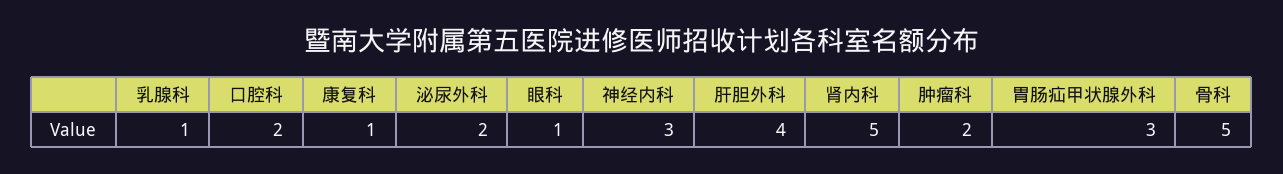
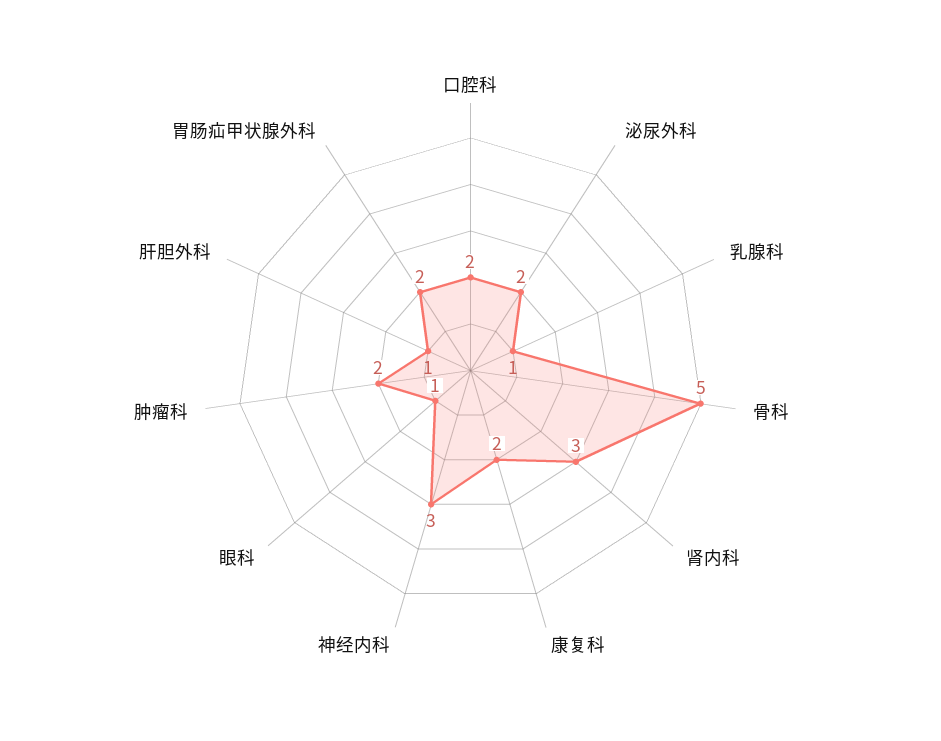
  {
    "乳腺科": 1,
    "口腔科": 2,
-   "康复科": 1,
+   "康复科": 2,
    "泌尿外科": 2,
    "眼科": 1,
    "神经内科": 3,
-   "肝胆外科": 4,
+   "肝胆外科": 1,
-   "肾内科": 5,
+   "肾内科": 3,
    "肿瘤科": 2,
-   "胃肠疝甲状腺外科": 3,
+   "胃肠疝甲状腺外科": 2,
    "骨科": 5
  }

